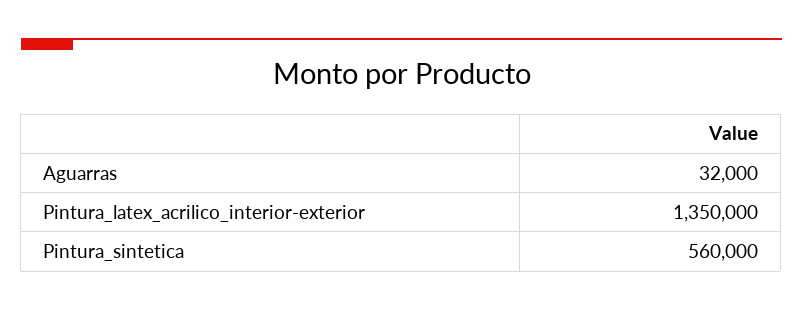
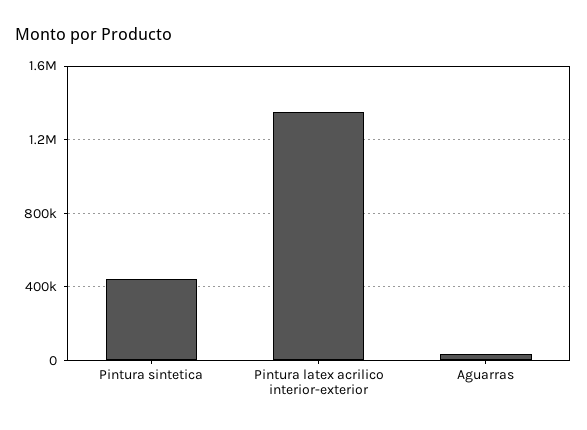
  {
    "Aguarras": 32000,
    "Pintura_latex_acrilico_interior-exterior": 1350000,
-   "Pintura_sintetica": 560000
+   "Pintura_sintetica": 450000
  }

